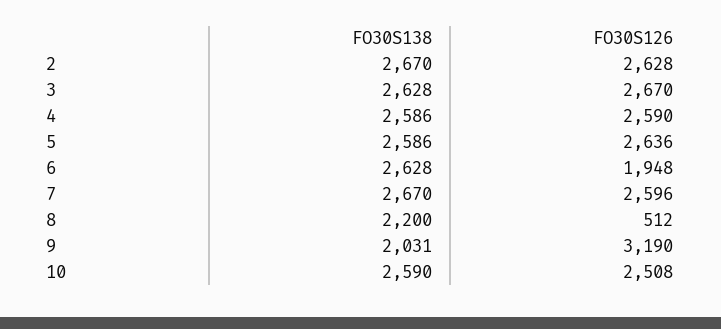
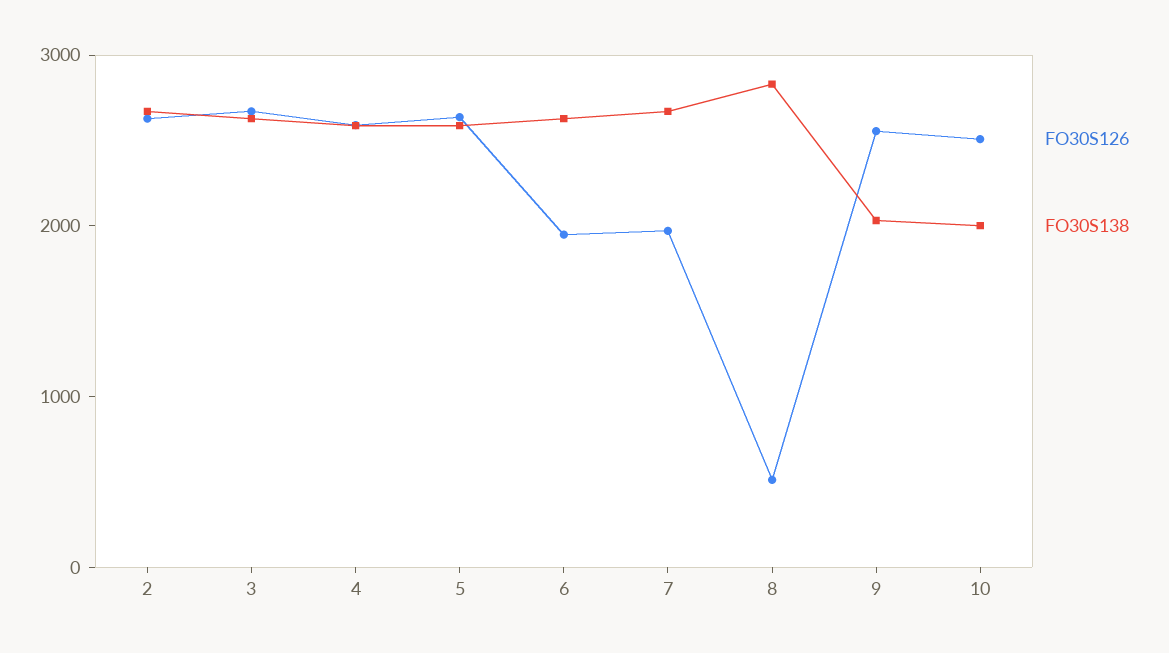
  {
    "FO30S138": {
      "2": 2670,
      "3": 2628,
      "4": 2586,
      "5": 2586,
      "6": 2628,
      "7": 2670,
-     "8": 2200,
+     "8": 2800,
      "9": 2031,
-     "10": 2590
+     "10": 2000
    },
    "FO30S126": {
      "2": 2628,
      "3": 2670,
      "4": 2590,
      "5": 2636,
      "6": 1948,
-     "7": 2596,
+     "7": 2000,
      "8": 512,
-     "9": 3190,
+     "9": 2600,
      "10": 2508
    }
  }

